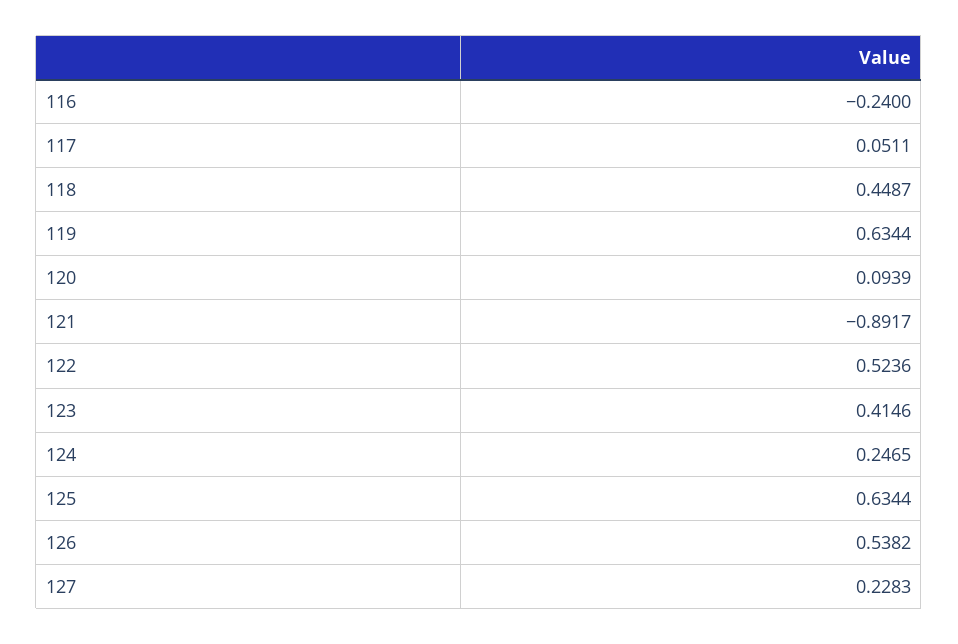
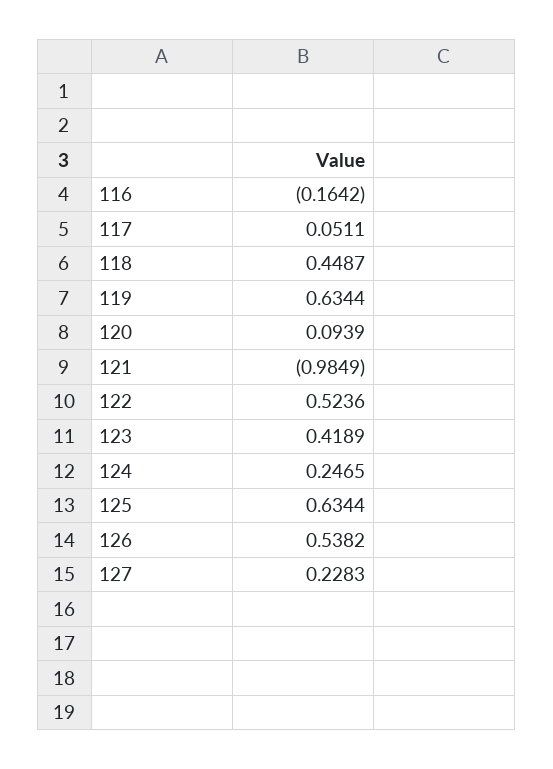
  {
-   "116": -0.24,
+   "116": -0.1642,
    "117": 0.0511,
    "118": 0.4487,
    "119": 0.6344,
    "120": 0.0939,
-   "121": -0.8917,
+   "121": -0.9849,
    "122": 0.5236,
-   "123": 0.4146,
+   "123": 0.4189,
    "124": 0.2465,
    "125": 0.6344,
    "126": 0.5382,
    "127": 0.2283
  }

